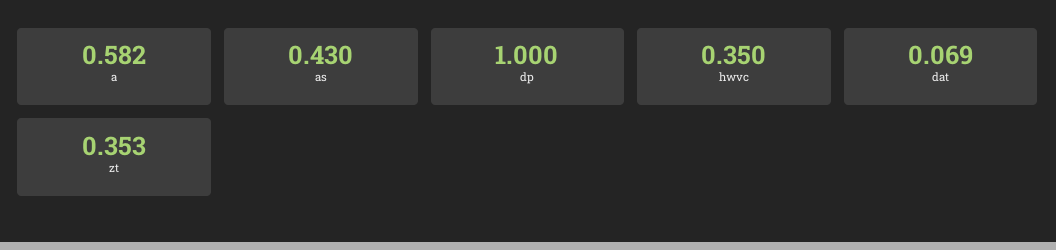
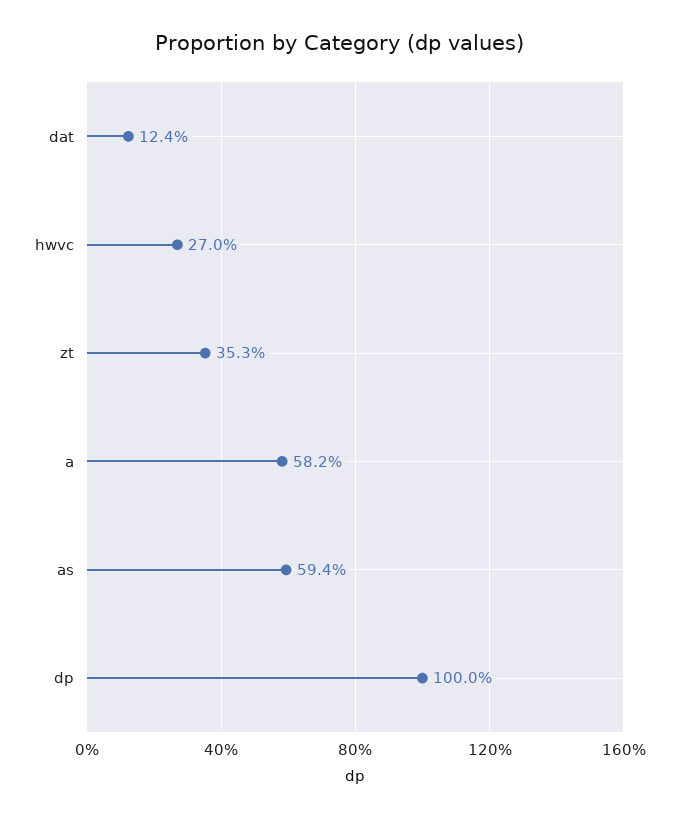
  {
    "a": 0.582,
-   "as": 0.43,
+   "as": 0.594,
    "dp": 1,
-   "hwvc": 0.35,
+   "hwvc": 0.27,
-   "dat": 0.069,
+   "dat": 0.124,
    "zt": 0.353
  }

